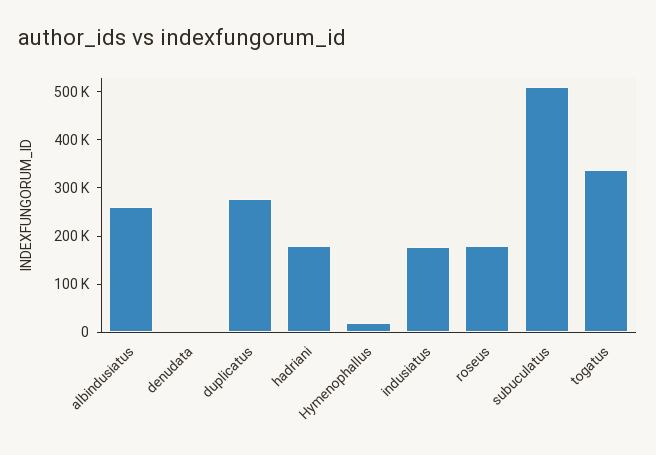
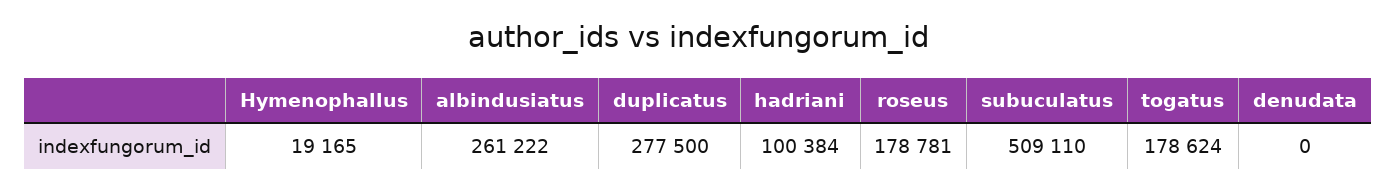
  {
    "albindusiatus": 261222,
    "denudata": 0,
    "duplicatus": 277500,
-   "hadriani": 180000,
+   "hadriani": 100384,
    "Hymenophallus": 19165,
-   "indusiatus": 180000,
    "roseus": 178781,
    "subuculatus": 509110,
-   "togatus": 340000
+   "togatus": 178624
  }

